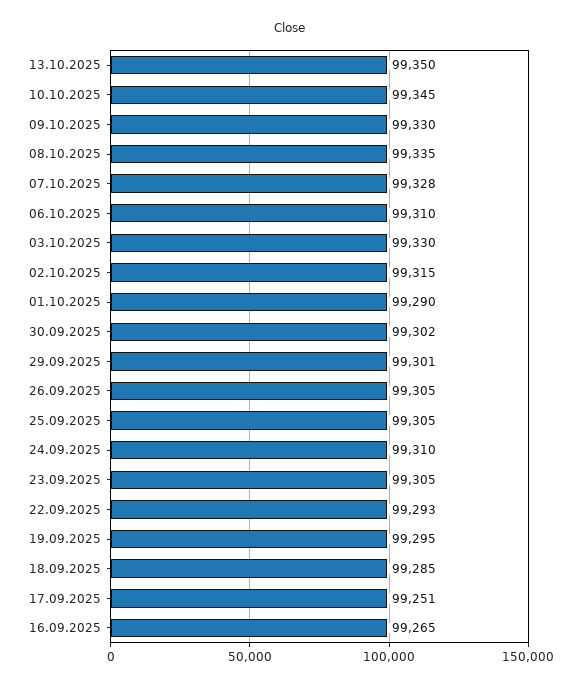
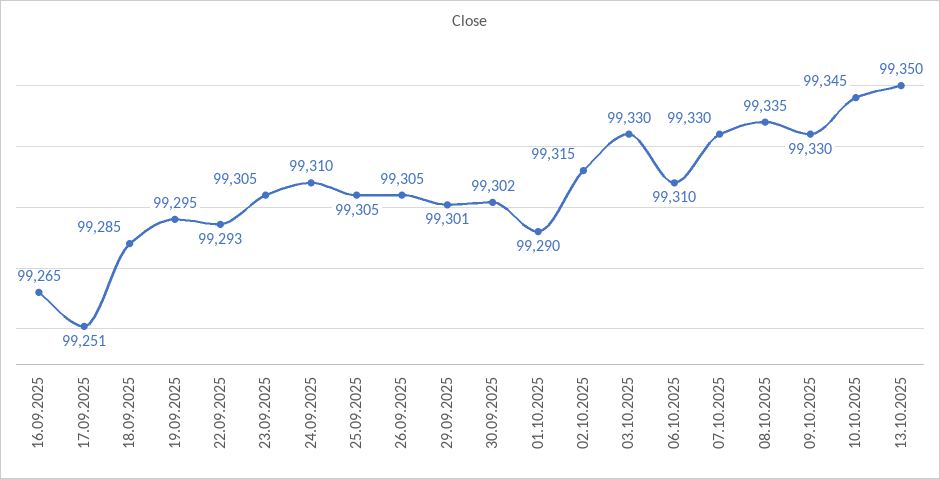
  {
    "13.10.2025": 99350,
    "10.10.2025": 99345,
    "09.10.2025": 99330,
    "08.10.2025": 99335,
-   "07.10.2025": 99328,
+   "07.10.2025": 99330,
    "06.10.2025": 99310,
    "03.10.2025": 99330,
    "02.10.2025": 99315,
    "01.10.2025": 99290,
    "30.09.2025": 99302,
    "29.09.2025": 99301,
    "26.09.2025": 99305,
    "25.09.2025": 99305,
    "24.09.2025": 99310,
    "23.09.2025": 99305,
    "22.09.2025": 99293,
    "19.09.2025": 99295,
    "18.09.2025": 99285,
    "17.09.2025": 99251,
    "16.09.2025": 99265
  }

